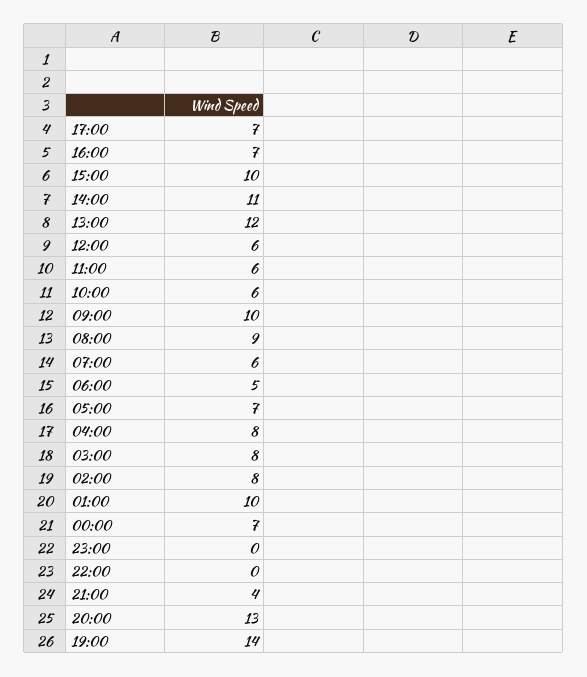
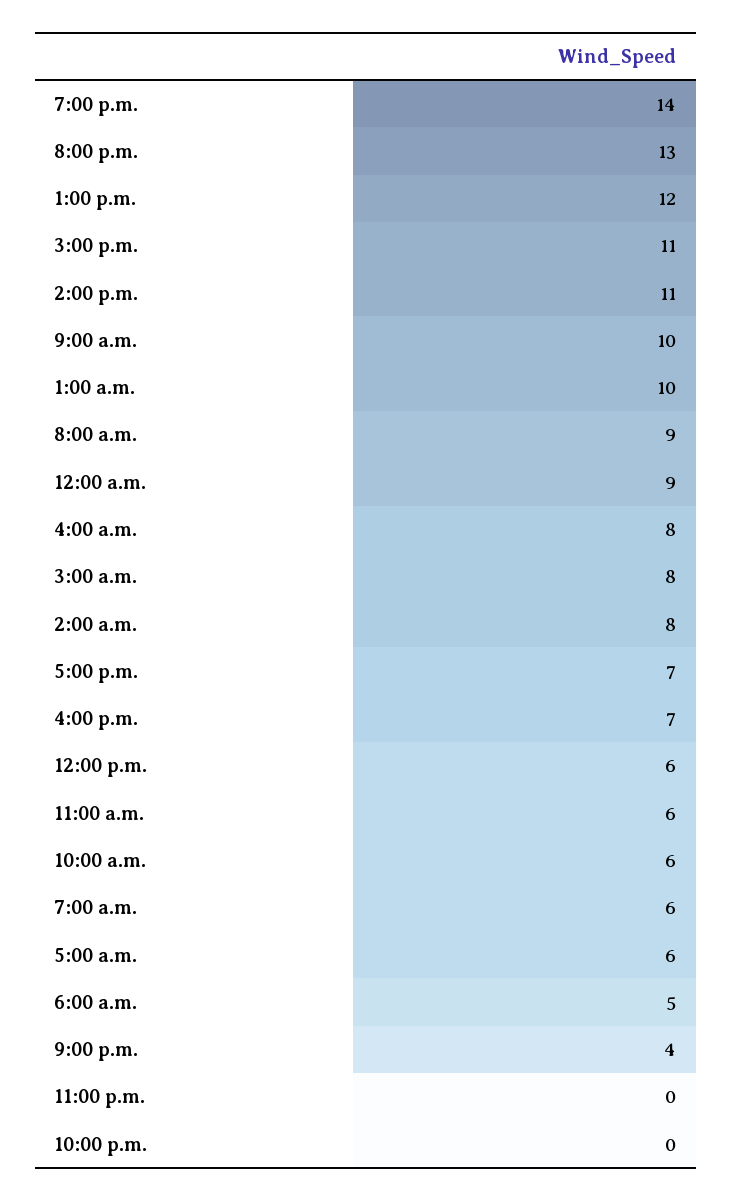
  {
    "17:00": 7,
    "16:00": 7,
-   "15:00": 10,
+   "15:00": 11,
    "14:00": 11,
    "13:00": 12,
    "12:00": 6,
    "11:00": 6,
    "10:00": 6,
    "09:00": 10,
    "08:00": 9,
    "07:00": 6,
    "06:00": 5,
-   "05:00": 7,
+   "05:00": 6,
    "04:00": 8,
    "03:00": 8,
    "02:00": 8,
    "01:00": 10,
-   "00:00": 7,
+   "00:00": 9,
    "23:00": 0,
    "22:00": 0,
    "21:00": 4,
    "20:00": 13,
    "19:00": 14
  }

